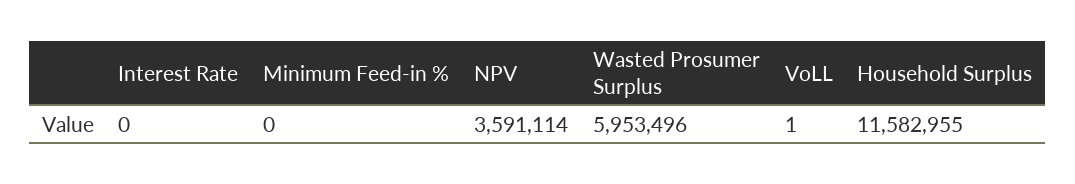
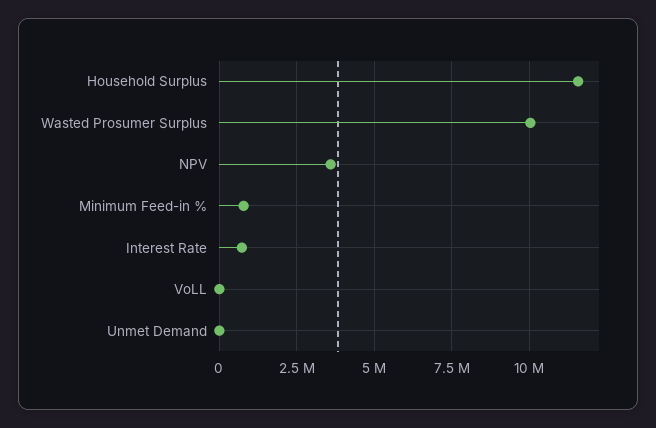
  {
-   "Interest Rate": 0,
+   "Interest Rate": 750000,
-   "Minimum Feed-in %": 0,
+   "Minimum Feed-in %": 750000,
    "NPV": 3591114,
-   "Wasted Prosumer Surplus": 5953496,
+   "Wasted Prosumer Surplus": 10000000,
    "VoLL": 1,
-   "Household Surplus": 11582955
+   "Household Surplus": 11582955,
+   "Unmet Demand": 0
  }

